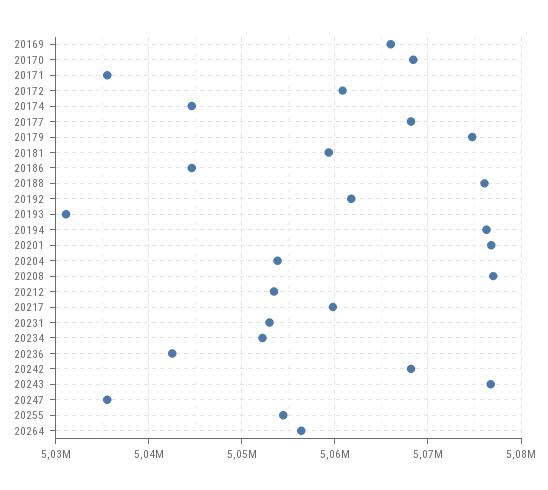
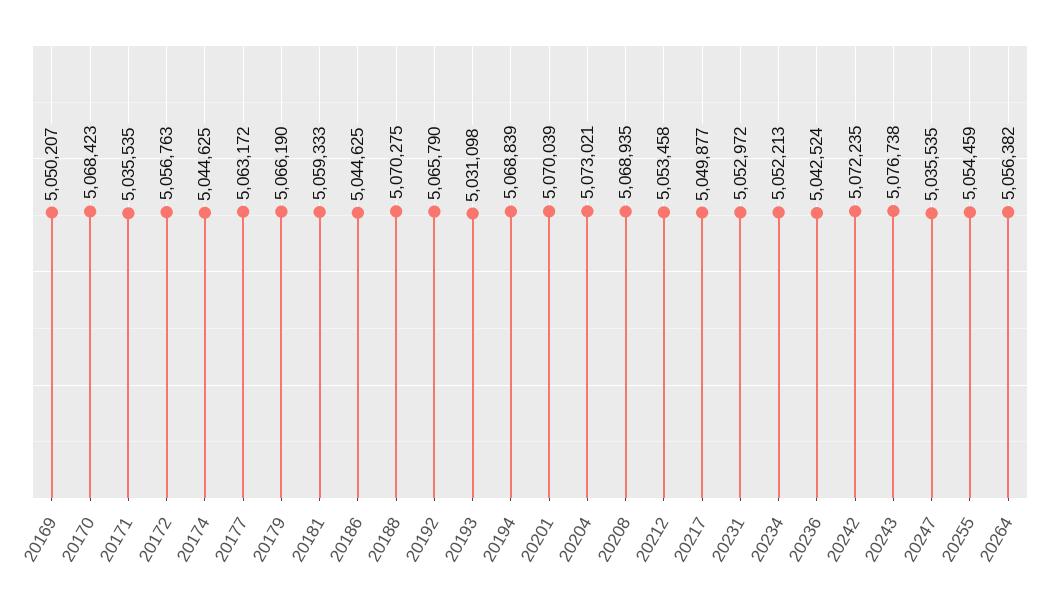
  {
-   "20169": 5066000,
+   "20169": 5050207,
    "20170": 5068423,
    "20171": 5035535,
-   "20172": 5061000,
+   "20172": 5056763,
    "20174": 5044625,
-   "20177": 5068000,
+   "20177": 5063172,
-   "20179": 5075000,
+   "20179": 5066190,
    "20181": 5059333,
    "20186": 5044625,
-   "20188": 5076000,
+   "20188": 5070275,
-   "20192": 5062000,
+   "20192": 5065790,
    "20193": 5031098,
-   "20194": 5076000,
+   "20194": 5068839,
-   "20201": 5077000,
+   "20201": 5070039,
-   "20204": 5054000,
+   "20204": 5073021,
-   "20208": 5077000,
+   "20208": 5068935,
    "20212": 5053458,
-   "20217": 5060000,
+   "20217": 5049877,
    "20231": 5052972,
    "20234": 5052213,
    "20236": 5042524,
-   "20242": 5068000,
+   "20242": 5072235,
    "20243": 5076738,
    "20247": 5035535,
    "20255": 5054459,
    "20264": 5056382
  }

